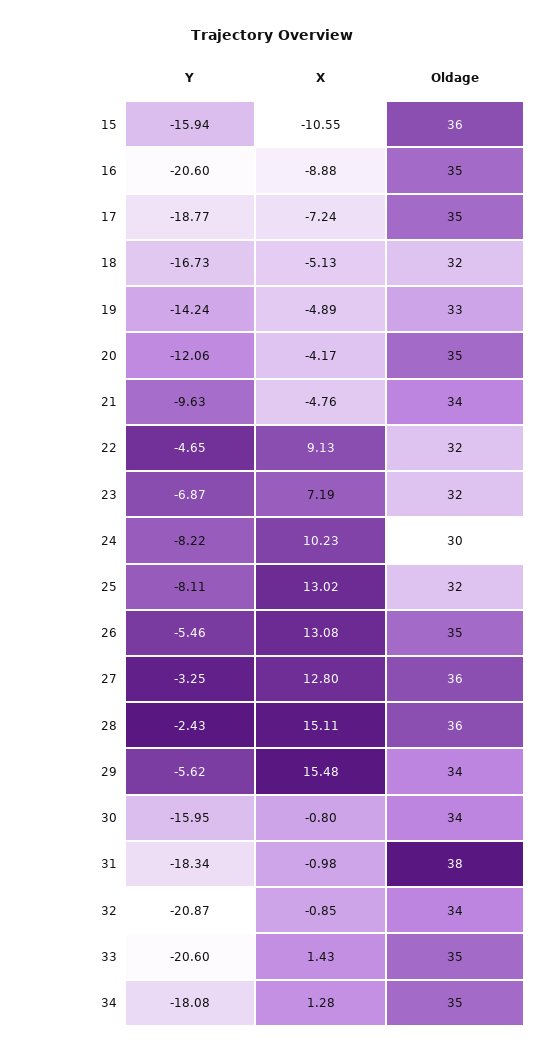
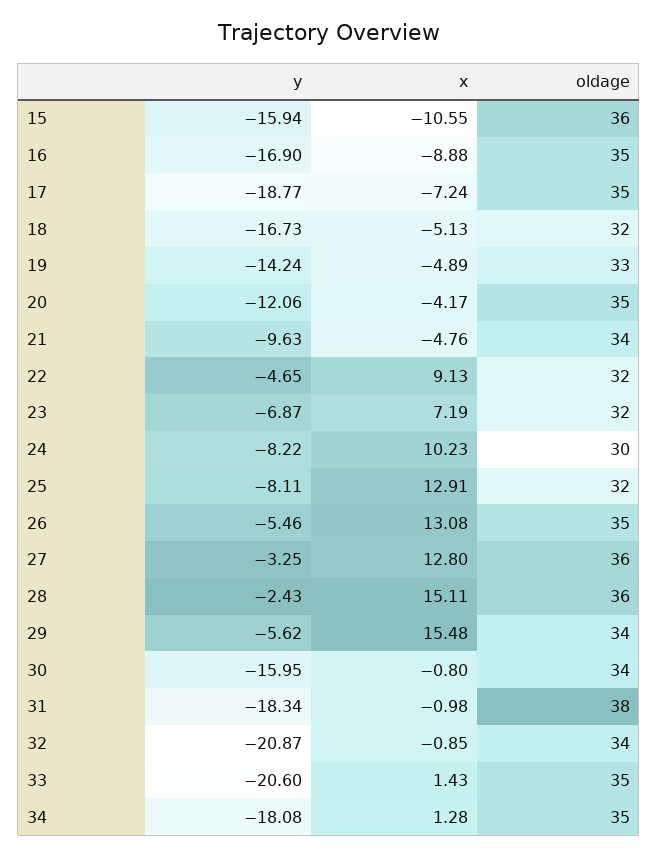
  {
    "Y": {
      "15": -15.94,
-     "16": -20.6,
+     "16": -16.9,
      "17": -18.77,
      "18": -16.73,
      "19": -14.24,
      "20": -12.06,
      "21": -9.63,
      "22": -4.65,
      "23": -6.87,
      "24": -8.22,
      "25": -8.11,
      "26": -5.46,
      "27": -3.25,
      "28": -2.43,
      "29": -5.62,
      "30": -15.95,
      "31": -18.34,
      "32": -20.87,
      "33": -20.6,
      "34": -18.08
    },
    "X": {
      "15": -10.55,
      "16": -8.88,
      "17": -7.24,
      "18": -5.13,
      "19": -4.89,
      "20": -4.17,
      "21": -4.76,
      "22": 9.13,
      "23": 7.19,
      "24": 10.23,
-     "25": 13.02,
+     "25": 12.91,
      "26": 13.08,
      "27": 12.8,
      "28": 15.11,
      "29": 15.48,
      "30": -0.8,
      "31": -0.98,
      "32": -0.85,
      "33": 1.43,
      "34": 1.28
    },
    "Oldage": {
      "15": 36,
      "16": 35,
      "17": 35,
      "18": 32,
      "19": 33,
      "20": 35,
      "21": 34,
      "22": 32,
      "23": 32,
      "24": 30,
      "25": 32,
      "26": 35,
      "27": 36,
      "28": 36,
      "29": 34,
      "30": 34,
      "31": 38,
      "32": 34,
      "33": 35,
      "34": 35
    }
  }

